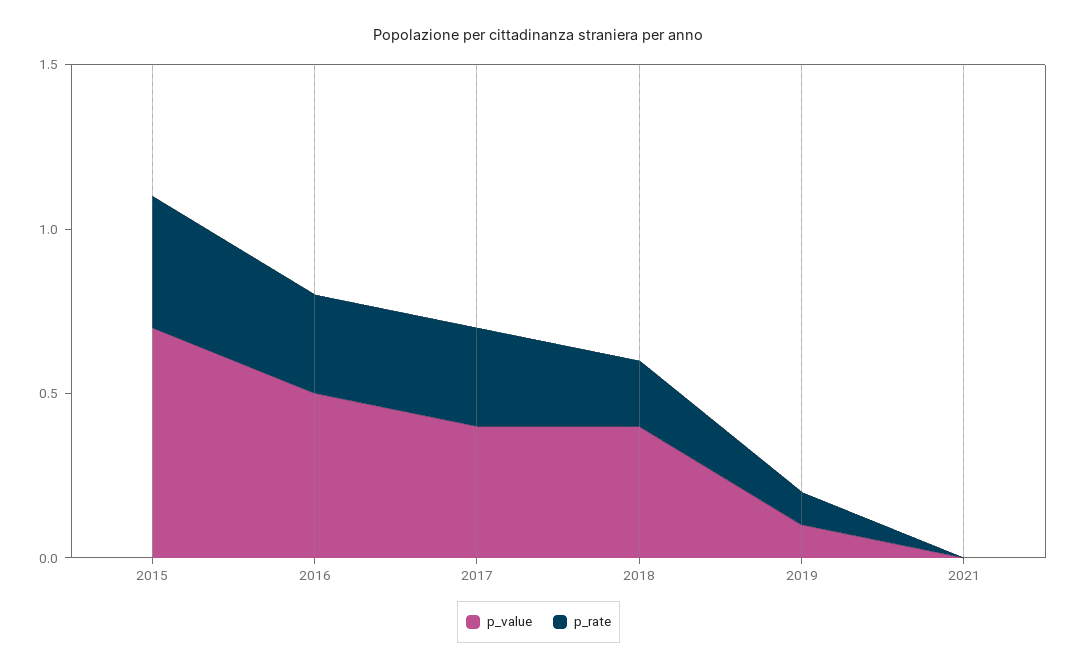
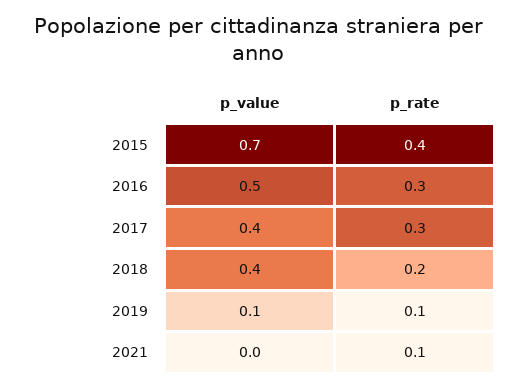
  {
    "p_value": {
      "2015": 0.7,
      "2016": 0.5,
      "2017": 0.4,
      "2018": 0.4,
      "2019": 0.1,
      "2021": 0
    },
    "p_rate": {
      "2015": 0.4,
      "2016": 0.3,
      "2017": 0.3,
      "2018": 0.2,
      "2019": 0.1,
-     "2021": 0
+     "2021": 0.1
    }
  }

